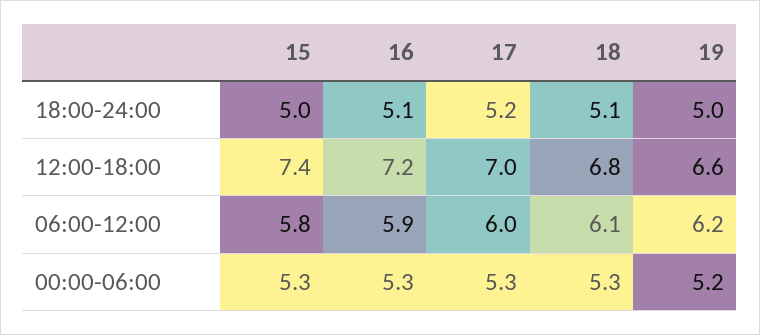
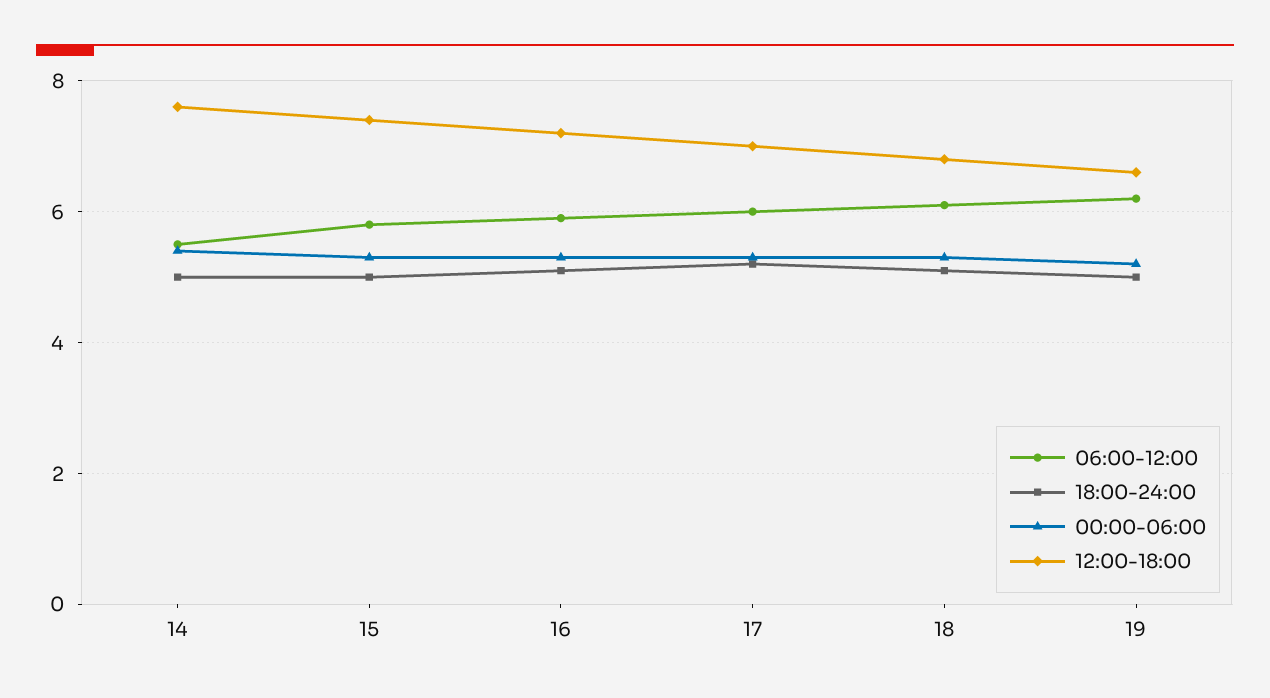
  {
    "18:00-24:00": {
      "15": 5,
      "16": 5.1,
      "17": 5.2,
      "18": 5.1,
-     "19": 5
+     "19": 5,
+     "14": 5
    },
    "12:00-18:00": {
      "15": 7.4,
      "16": 7.2,
      "17": 7,
      "18": 6.8,
-     "19": 6.6
+     "19": 6.6,
+     "14": 7.5
    },
    "06:00-12:00": {
      "15": 5.8,
      "16": 5.9,
      "17": 6,
      "18": 6.1,
-     "19": 6.2
+     "19": 6.2,
+     "14": 5.5
    },
    "00:00-06:00": {
      "15": 5.3,
      "16": 5.3,
      "17": 5.3,
      "18": 5.3,
-     "19": 5.2
+     "19": 5.2,
+     "14": 5.5
    }
  }

